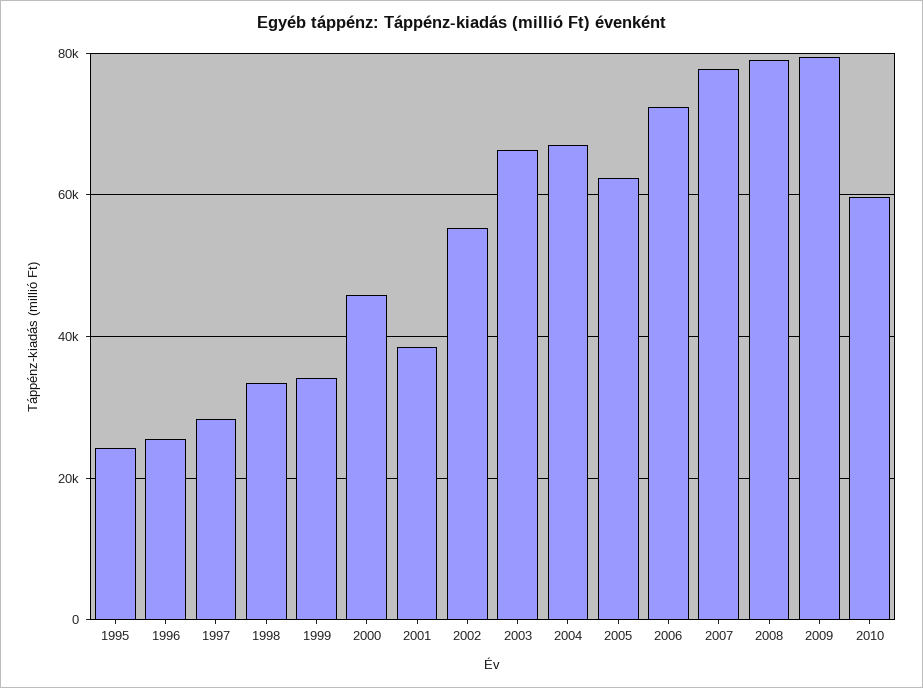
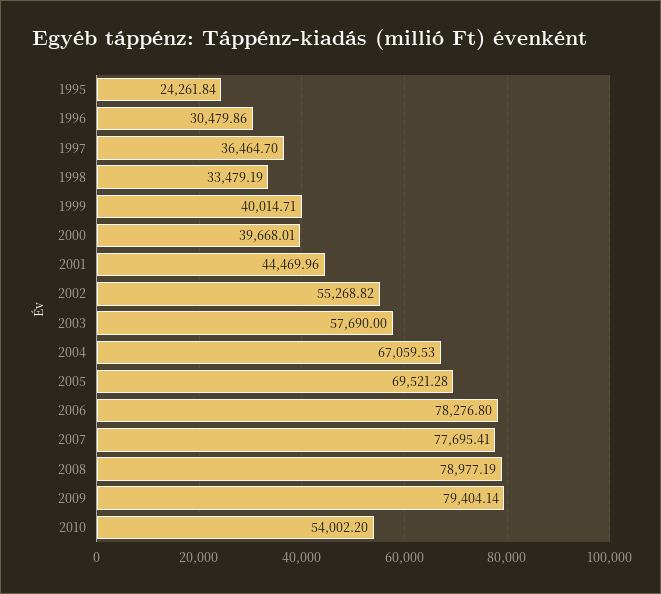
  {
    "1995": 24261.84,
-   "1996": 26000,
+   "1996": 30479.86,
-   "1997": 28000,
+   "1997": 36464.7,
    "1998": 33479.19,
-   "1999": 34000,
+   "1999": 40014.71,
-   "2000": 46000,
+   "2000": 39668.01,
-   "2001": 38000,
+   "2001": 44469.96,
    "2002": 55268.82,
-   "2003": 66000,
+   "2003": 57690,
    "2004": 67059.53,
-   "2005": 62000,
+   "2005": 69521.28,
-   "2006": 72000,
+   "2006": 78276.8,
    "2007": 77695.41,
    "2008": 78977.19,
    "2009": 79404.14,
-   "2010": 60000
+   "2010": 54002.2
  }

